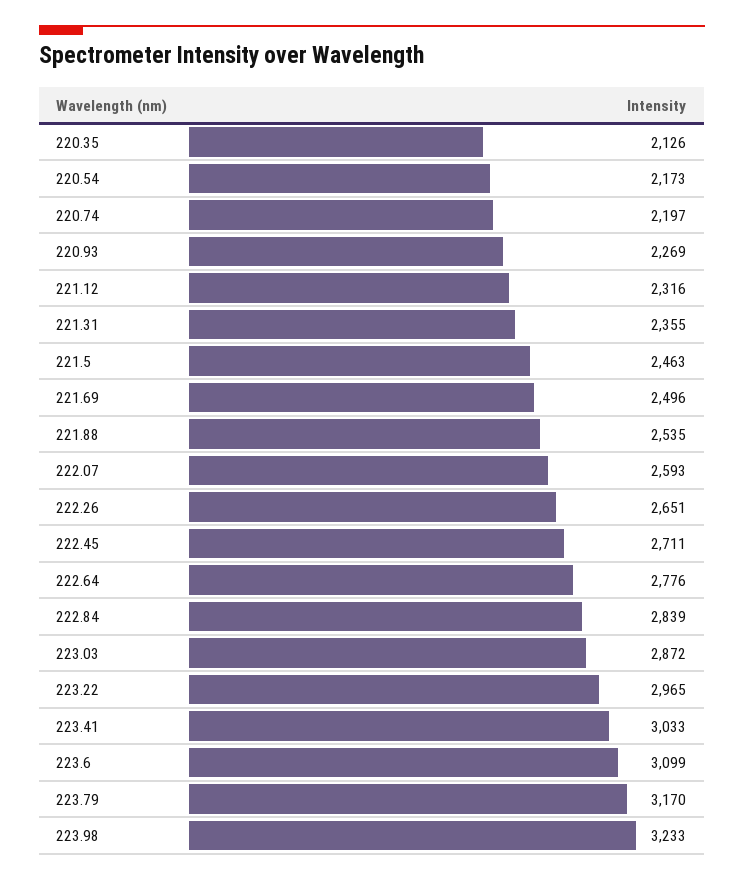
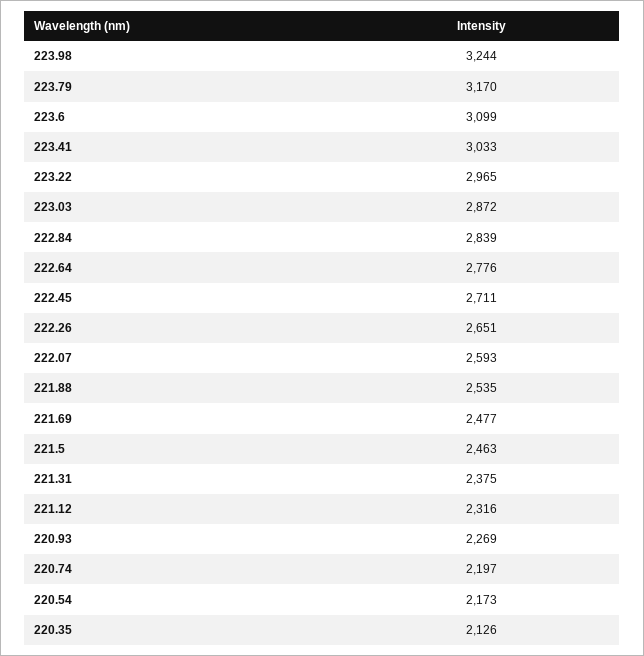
  {
    "220.35": 2126,
    "220.54": 2173,
    "220.74": 2197,
    "220.93": 2269,
    "221.12": 2316,
-   "221.31": 2355,
+   "221.31": 2375,
    "221.5": 2463,
-   "221.69": 2496,
+   "221.69": 2477,
    "221.88": 2535,
    "222.07": 2593,
    "222.26": 2651,
    "222.45": 2711,
    "222.64": 2776,
    "222.84": 2839,
    "223.03": 2872,
    "223.22": 2965,
    "223.41": 3033,
    "223.6": 3099,
    "223.79": 3170,
-   "223.98": 3233
+   "223.98": 3244
  }

